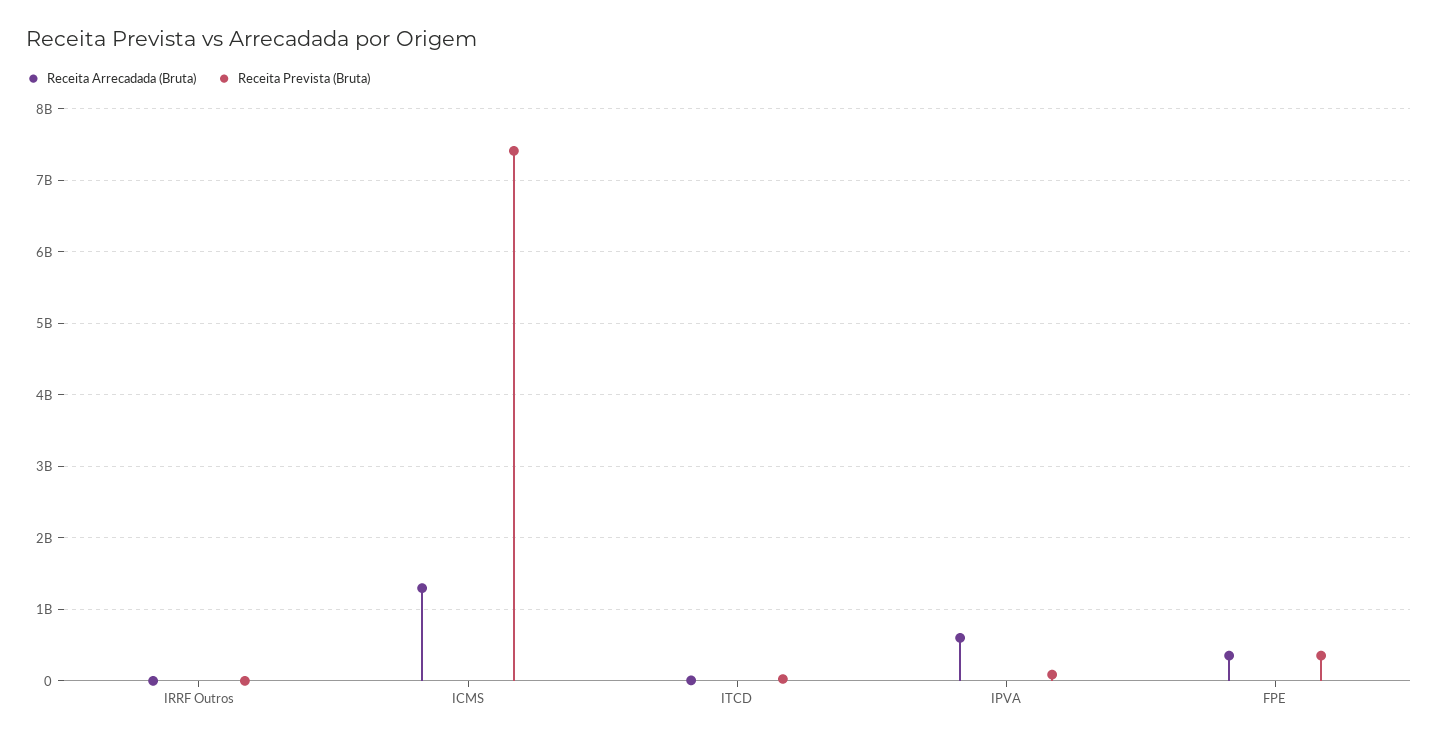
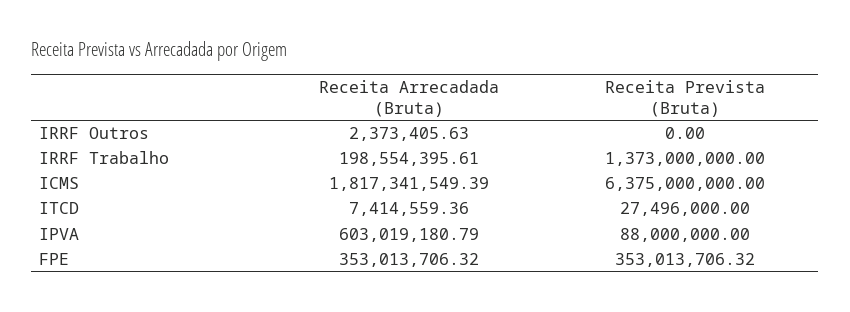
  {
    "Receita Arrecadada (Bruta)": {
      "IRRF Outros": 2373405.63,
-     "ICMS": 1300000000,
+     "ICMS": 1817341549.39,
      "ITCD": 7414559.36,
      "IPVA": 603019180.79,
-     "FPE": 353013706.32
+     "FPE": 353013706.32,
+     "IRRF Trabalho": 198554395.61
    },
    "Receita Prevista (Bruta)": {
      "IRRF Outros": 0,
-     "ICMS": 7400000000,
+     "ICMS": 6375000000,
      "ITCD": 27496000,
      "IPVA": 88000000,
-     "FPE": 353013706.32
+     "FPE": 353013706.32,
+     "IRRF Trabalho": 1373000000
    }
  }

